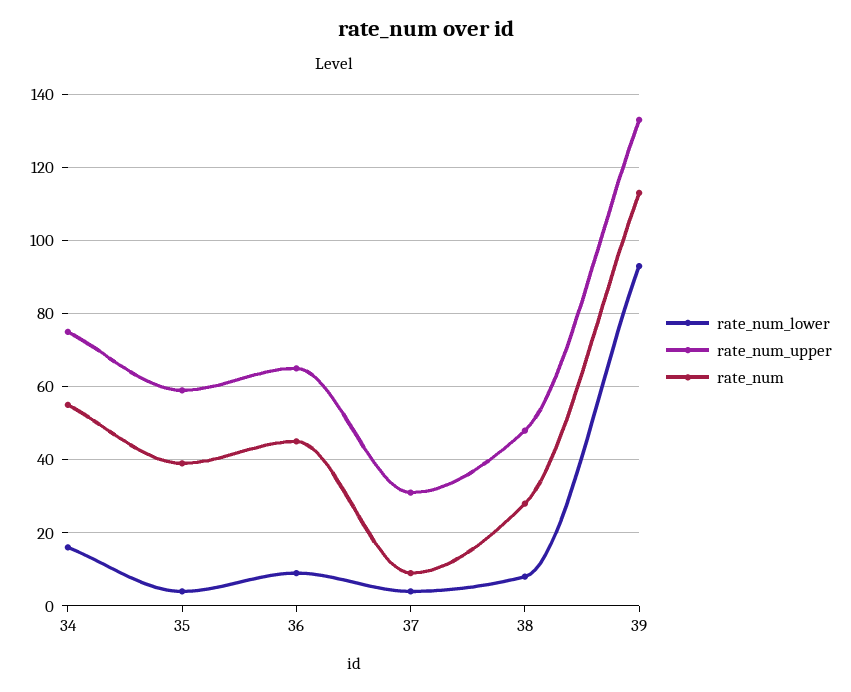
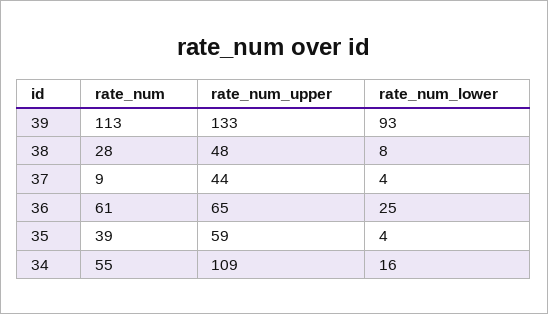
  {
    "rate_num_lower": {
      "34": 16,
      "35": 4,
-     "36": 10,
+     "36": 25,
      "37": 4,
      "38": 8,
      "39": 93
    },
    "rate_num_upper": {
-     "34": 75,
+     "34": 109,
      "35": 59,
      "36": 65,
-     "37": 30,
+     "37": 44,
      "38": 48,
      "39": 133
    },
    "rate_num": {
      "34": 55,
      "35": 39,
-     "36": 45,
+     "36": 61,
      "37": 9,
      "38": 28,
      "39": 113
    }
  }

